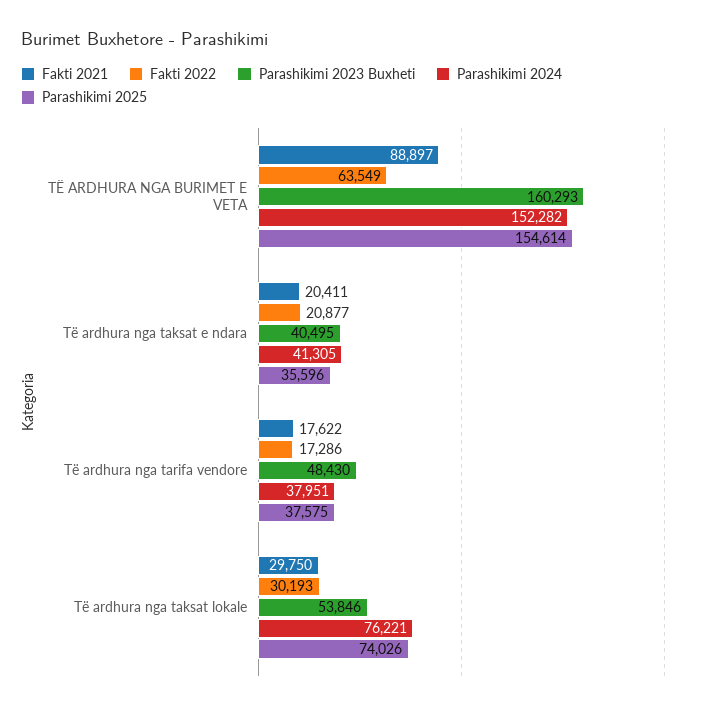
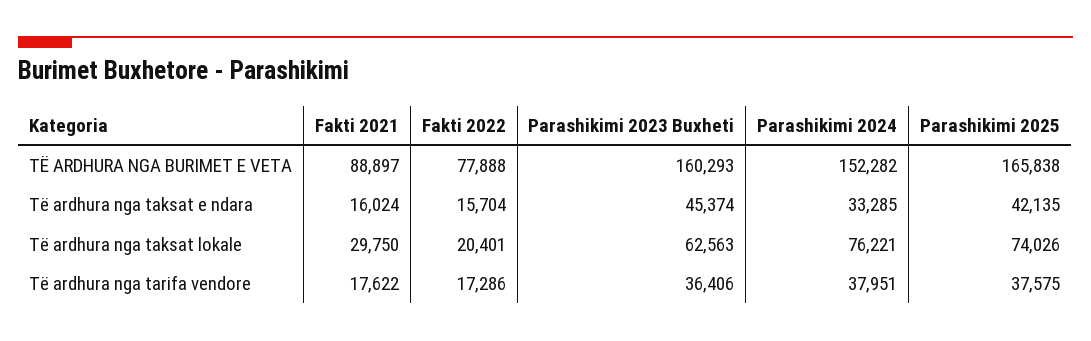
  {
    "Fakti 2021": {
      "TË ARDHURA NGA BURIMET E VETA": 88897,
-     "Të ardhura nga taksat e ndara": 20411,
+     "Të ardhura nga taksat e ndara": 16024,
      "Të ardhura nga tarifa vendore": 17622,
      "Të ardhura nga taksat lokale": 29750
    },
    "Fakti 2022": {
-     "TË ARDHURA NGA BURIMET E VETA": 63549,
+     "TË ARDHURA NGA BURIMET E VETA": 77888,
-     "Të ardhura nga taksat e ndara": 20877,
+     "Të ardhura nga taksat e ndara": 15704,
      "Të ardhura nga tarifa vendore": 17286,
-     "Të ardhura nga taksat lokale": 30193
+     "Të ardhura nga taksat lokale": 20401
    },
    "Parashikimi 2023 Buxheti": {
      "TË ARDHURA NGA BURIMET E VETA": 160293,
-     "Të ardhura nga taksat e ndara": 40495,
+     "Të ardhura nga taksat e ndara": 45374,
-     "Të ardhura nga tarifa vendore": 48430,
+     "Të ardhura nga tarifa vendore": 36406,
-     "Të ardhura nga taksat lokale": 53846
+     "Të ardhura nga taksat lokale": 62563
    },
    "Parashikimi 2024": {
      "TË ARDHURA NGA BURIMET E VETA": 152282,
-     "Të ardhura nga taksat e ndara": 41305,
+     "Të ardhura nga taksat e ndara": 33285,
      "Të ardhura nga tarifa vendore": 37951,
      "Të ardhura nga taksat lokale": 76221
    },
    "Parashikimi 2025": {
-     "TË ARDHURA NGA BURIMET E VETA": 154614,
+     "TË ARDHURA NGA BURIMET E VETA": 165838,
-     "Të ardhura nga taksat e ndara": 35596,
+     "Të ardhura nga taksat e ndara": 42135,
      "Të ardhura nga tarifa vendore": 37575,
      "Të ardhura nga taksat lokale": 74026
    }
  }

